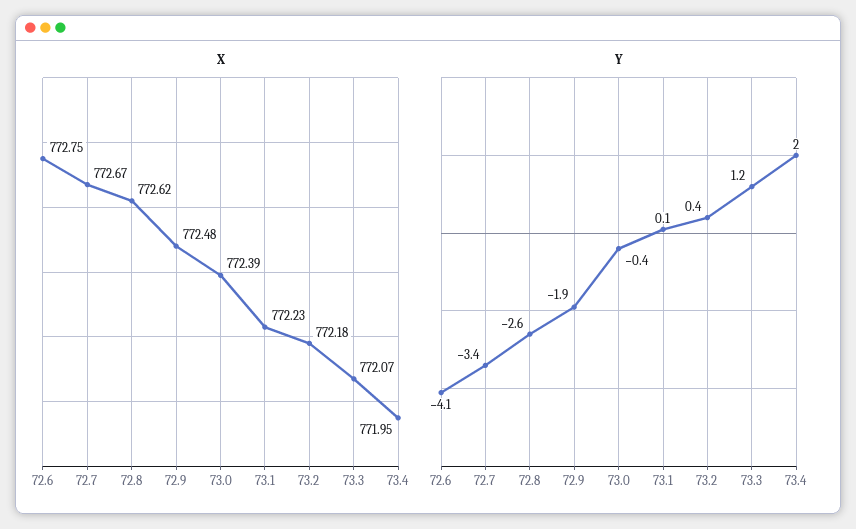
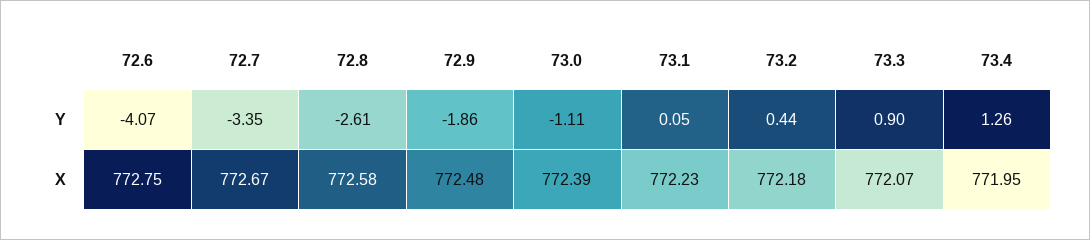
  {
    "X": {
      "72.6": 772.75,
      "72.7": 772.67,
-     "72.8": 772.62,
+     "72.8": 772.58,
      "72.9": 772.48,
      "73.0": 772.39,
      "73.1": 772.23,
      "73.2": 772.18,
      "73.3": 772.07,
      "73.4": 771.95
    },
    "Y": {
      "72.6": -4.07,
      "72.7": -3.35,
      "72.8": -2.61,
      "72.9": -1.86,
-     "73.0": -0.4,
+     "73.0": -1.11,
      "73.1": 0.05,
      "73.2": 0.44,
-     "73.3": 1.2,
+     "73.3": 0.9,
-     "73.4": 2
+     "73.4": 1.26
    }
  }

